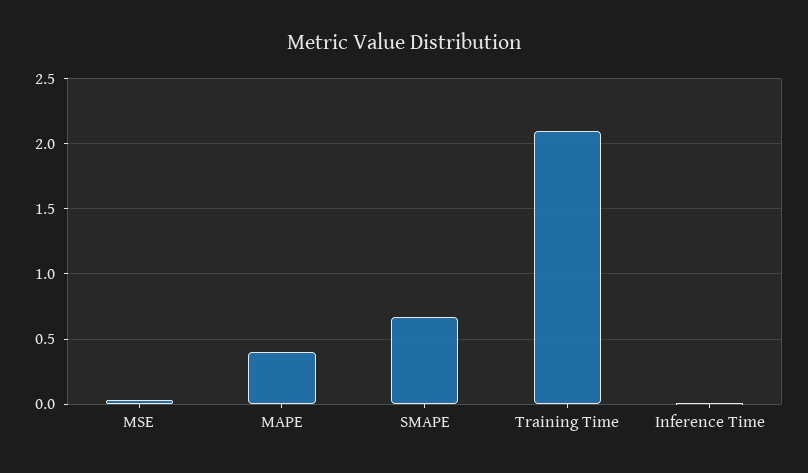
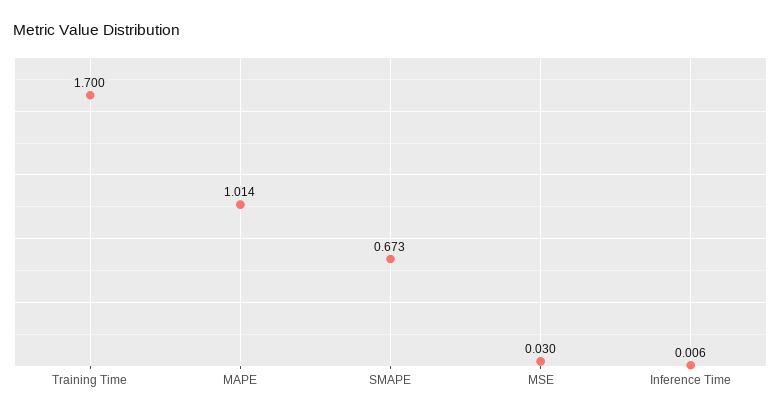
  {
    "MSE": 0.03,
-   "MAPE": 0.4,
+   "MAPE": 1.014,
    "SMAPE": 0.673,
-   "Training Time": 2.1,
+   "Training Time": 1.7,
    "Inference Time": 0.006
  }

